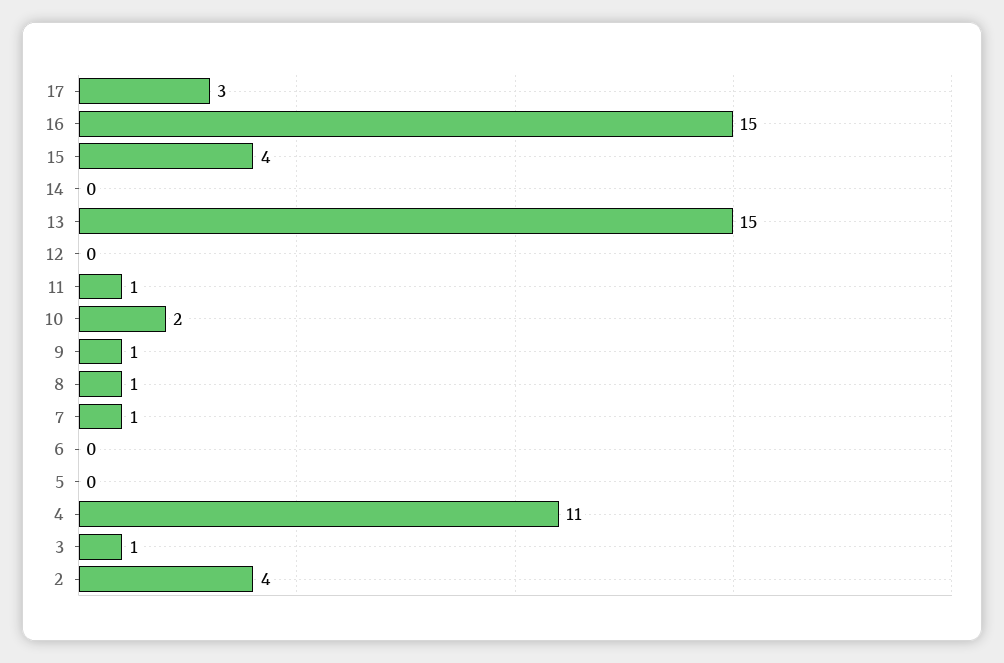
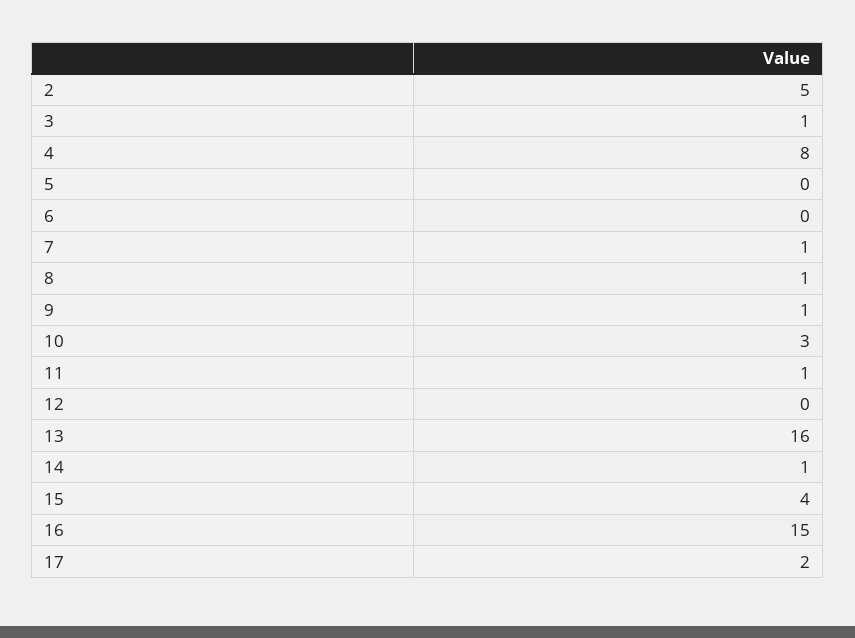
  {
-   "17": 3,
+   "17": 2,
    "16": 15,
    "15": 4,
-   "14": 0,
+   "14": 1,
-   "13": 15,
+   "13": 16,
    "12": 0,
    "11": 1,
-   "10": 2,
+   "10": 3,
    "9": 1,
    "8": 1,
    "7": 1,
    "6": 0,
    "5": 0,
-   "4": 11,
+   "4": 8,
    "3": 1,
-   "2": 4
+   "2": 5
  }

